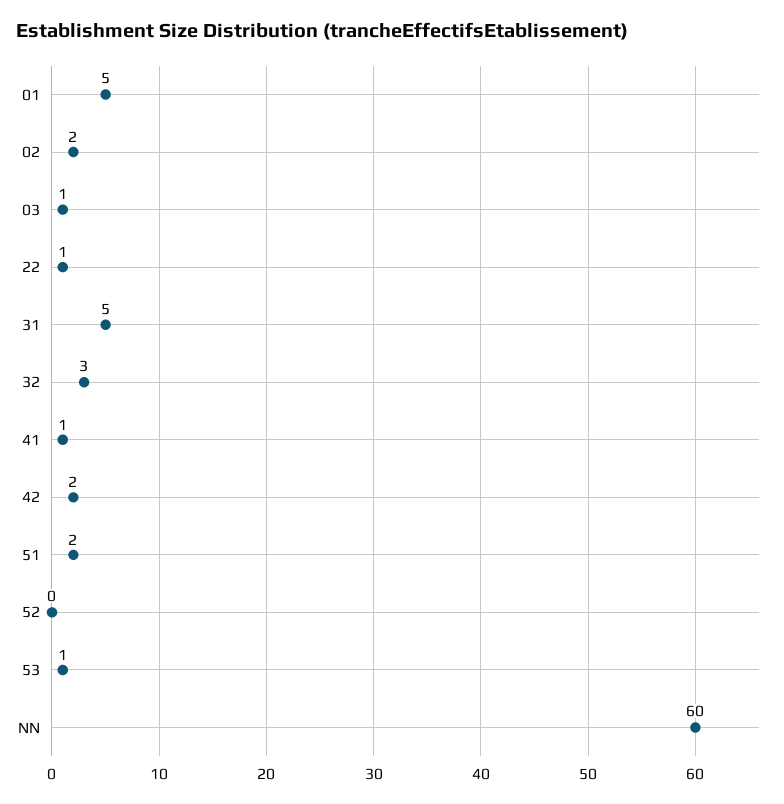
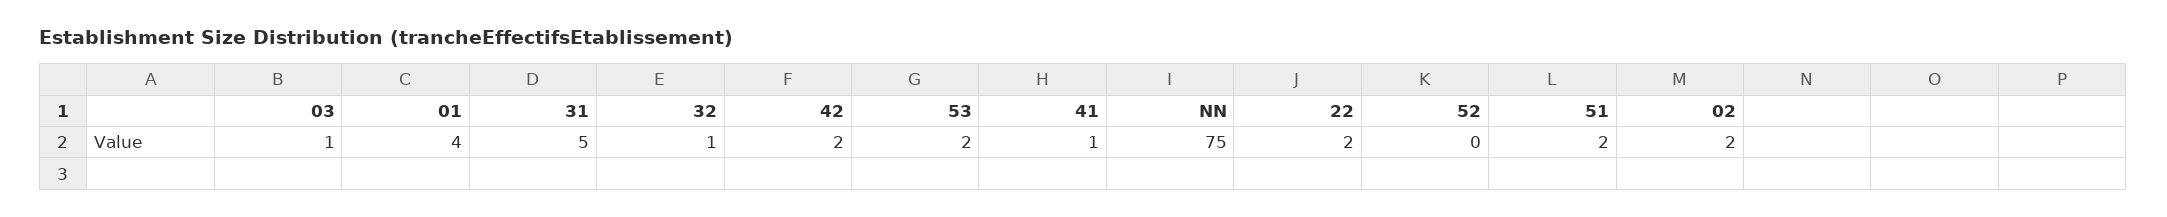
  {
-   "01": 5,
+   "01": 4,
    "02": 2,
    "03": 1,
-   "22": 1,
+   "22": 2,
    "31": 5,
-   "32": 3,
+   "32": 1,
    "41": 1,
    "42": 2,
    "51": 2,
    "52": 0,
-   "53": 1,
+   "53": 2,
-   "NN": 60
+   "NN": 75
  }

